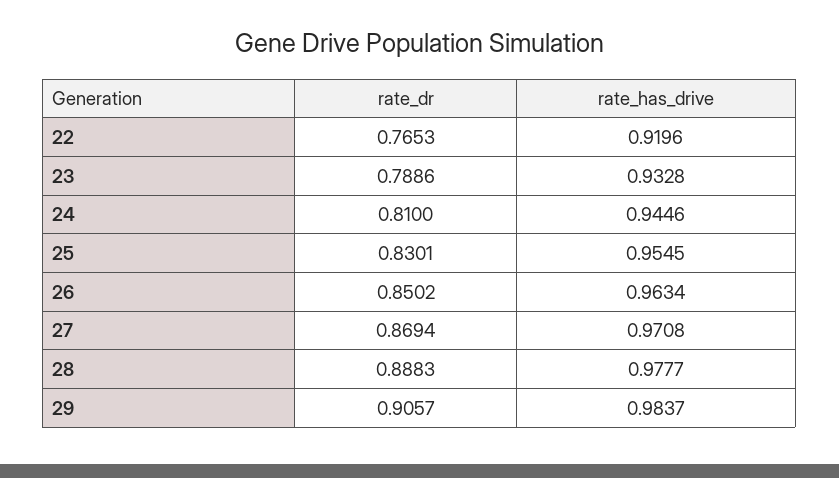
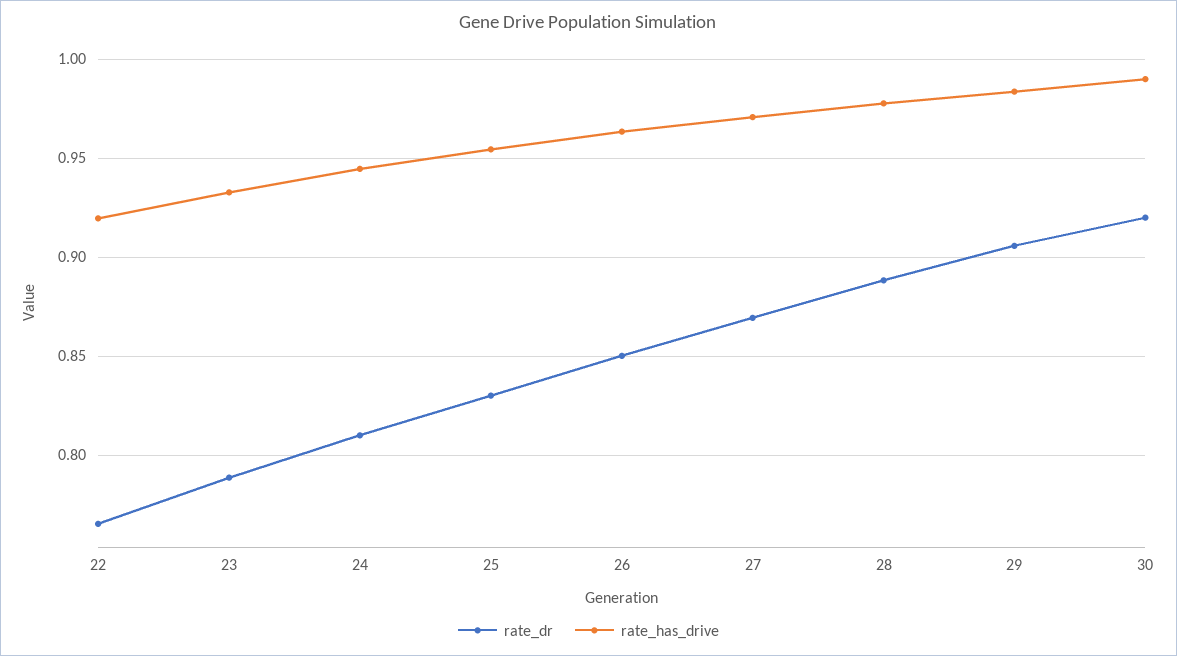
  {
    "rate_dr": {
      "22": 0.7653,
      "23": 0.7886,
      "24": 0.81,
      "25": 0.8301,
      "26": 0.8502,
      "27": 0.8694,
      "28": 0.8883,
-     "29": 0.9057
+     "29": 0.9057,
+     "30": 0.92
    },
    "rate_has_drive": {
      "22": 0.9196,
      "23": 0.9328,
      "24": 0.9446,
      "25": 0.9545,
      "26": 0.9634,
      "27": 0.9708,
      "28": 0.9777,
-     "29": 0.9837
+     "29": 0.9837,
+     "30": 0.99
    }
  }

